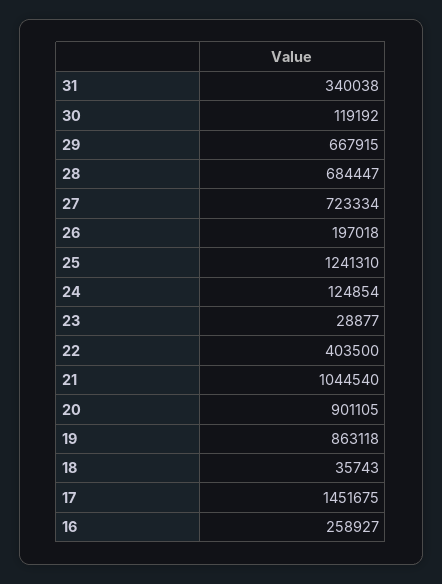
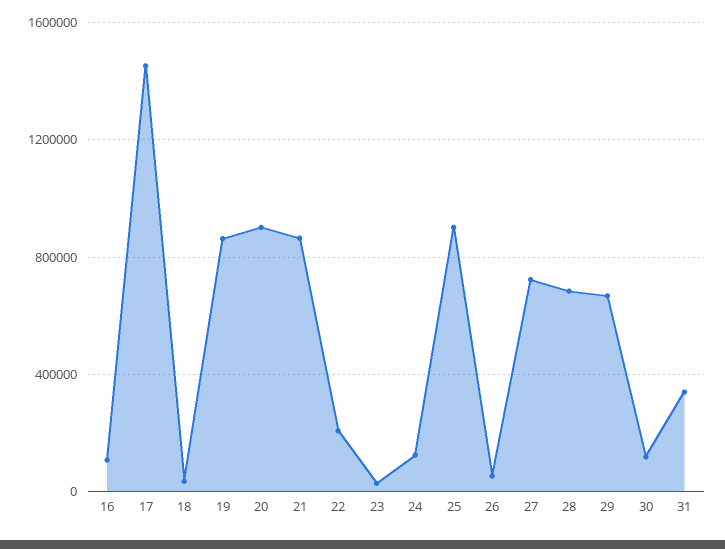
  {
    "31": 340038,
    "30": 119192,
    "29": 667915,
    "28": 684447,
    "27": 723334,
-   "26": 197018,
+   "26": 50000,
-   "25": 1241310,
+   "25": 900000,
    "24": 124854,
    "23": 28877,
-   "22": 403500,
+   "22": 200000,
-   "21": 1044540,
+   "21": 850000,
    "20": 901105,
    "19": 863118,
    "18": 35743,
    "17": 1451675,
-   "16": 258927
+   "16": 100000
  }

